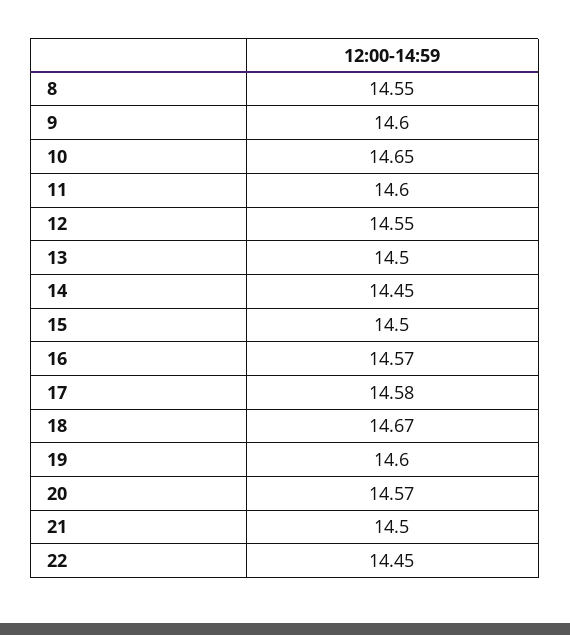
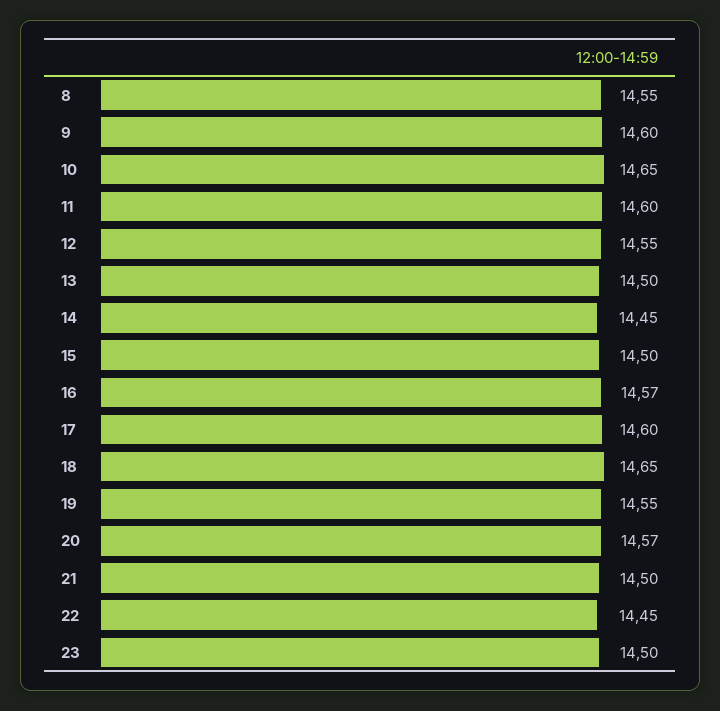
  {
    "8": 14.55,
    "9": 14.6,
    "10": 14.65,
    "11": 14.6,
    "12": 14.55,
    "13": 14.5,
    "14": 14.45,
    "15": 14.5,
    "16": 14.57,
-   "17": 14.58,
+   "17": 14.6,
-   "18": 14.67,
+   "18": 14.65,
-   "19": 14.6,
+   "19": 14.55,
    "20": 14.57,
    "21": 14.5,
-   "22": 14.45
+   "22": 14.45,
+   "23": 14.5
  }

